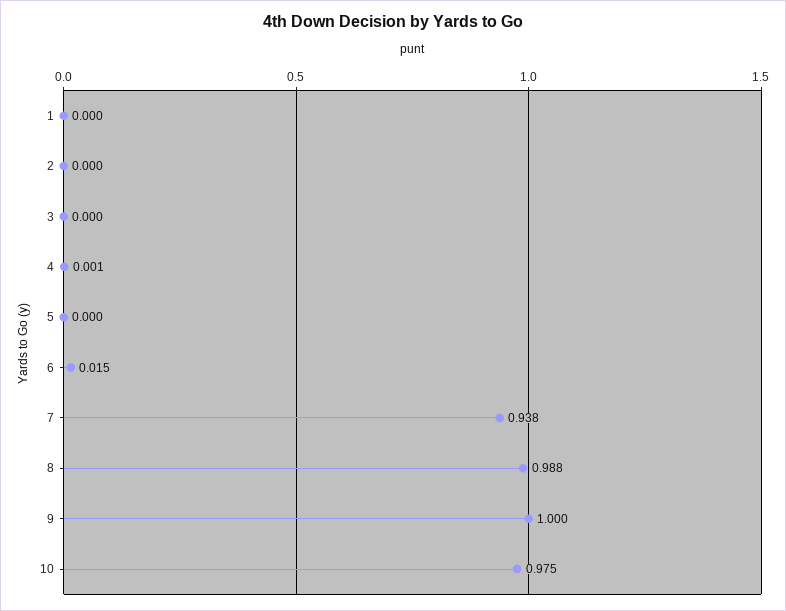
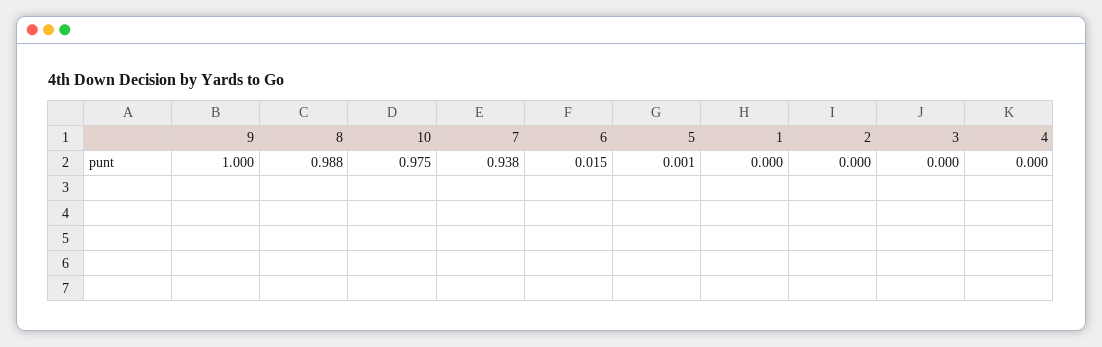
  {
    "1": 0,
    "2": 0,
    "3": 0,
-   "4": 0.001,
+   "4": 0,
-   "5": 0,
+   "5": 0.001,
    "6": 0.015,
    "7": 0.938,
    "8": 0.988,
    "9": 1,
    "10": 0.975
  }

